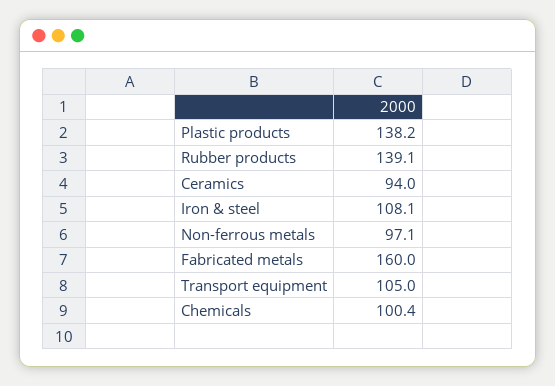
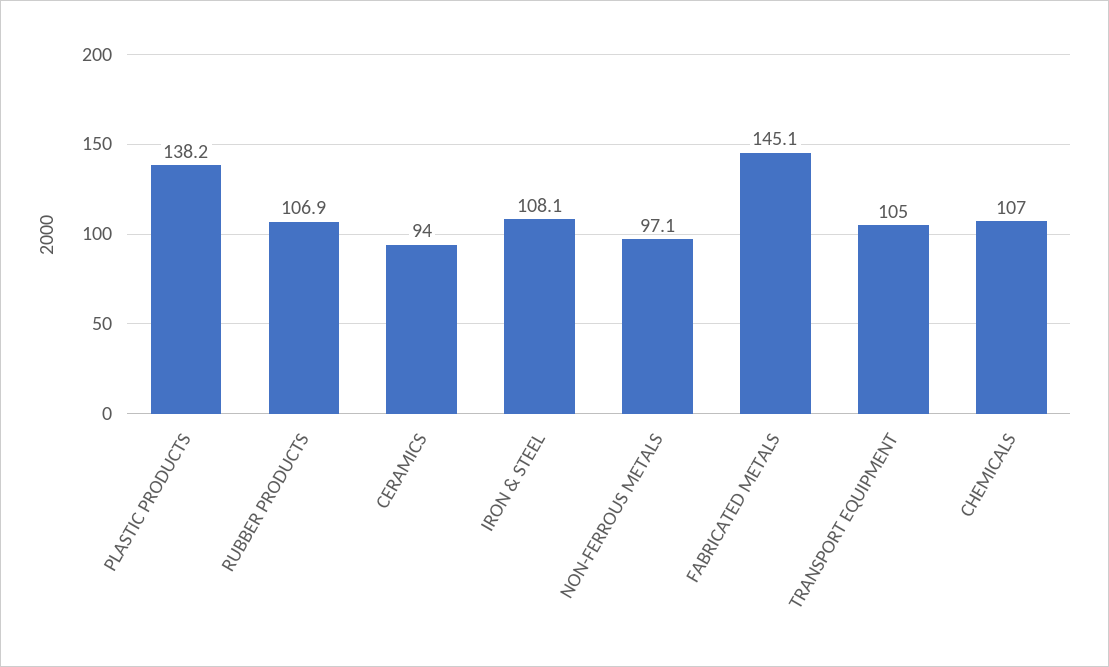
  {
    "Plastic products": 138.2,
-   "Rubber products": 139.1,
+   "Rubber products": 106.9,
    "Ceramics": 94,
    "Iron & steel": 108.1,
    "Non-ferrous metals": 97.1,
-   "Fabricated metals": 160,
+   "Fabricated metals": 145.1,
    "Transport equipment": 105,
-   "Chemicals": 100.4
+   "Chemicals": 107
  }

